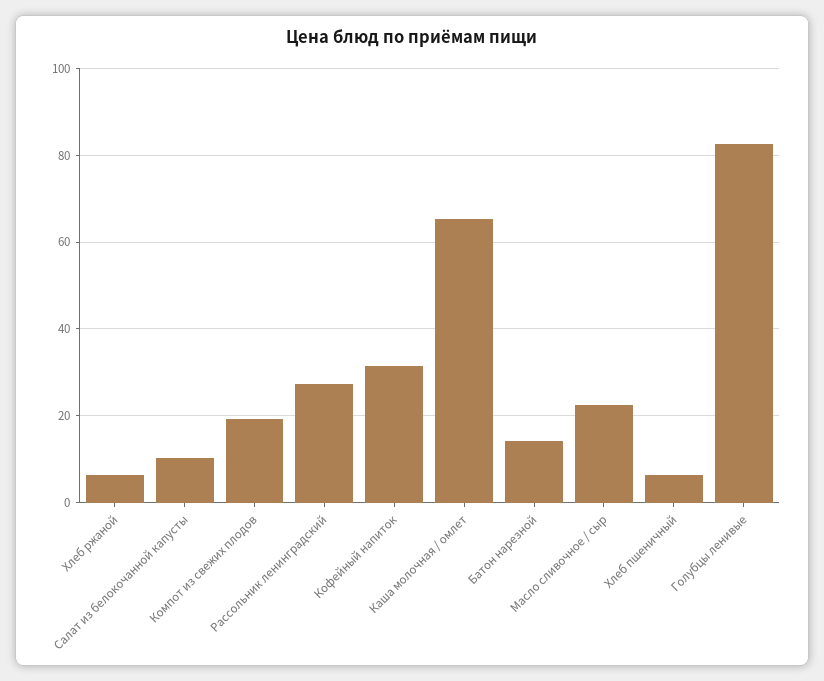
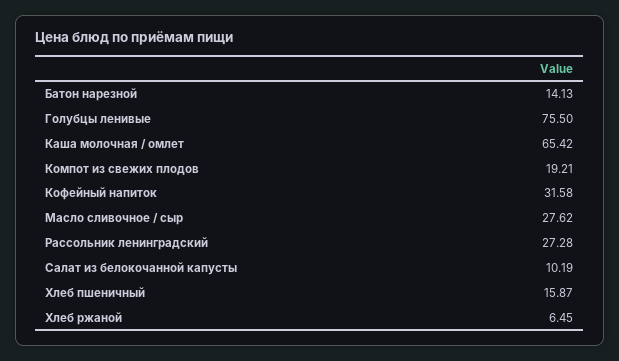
  {
    "Хлеб ржаной": 6.45,
    "Салат из белокочанной капусты": 10.19,
    "Компот из свежих плодов": 19.21,
    "Рассольник ленинградский": 27.28,
    "Кофейный напиток": 31.58,
    "Каша молочная / омлет": 65.42,
    "Батон нарезной": 14.13,
-   "Масло сливочное / сыр": 22,
+   "Масло сливочное / сыр": 27.62,
-   "Хлеб пшеничный": 6,
+   "Хлеб пшеничный": 15.87,
-   "Голубцы ленивые": 82
+   "Голубцы ленивые": 75.5
  }

